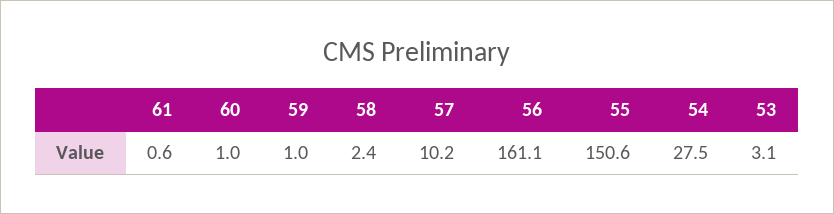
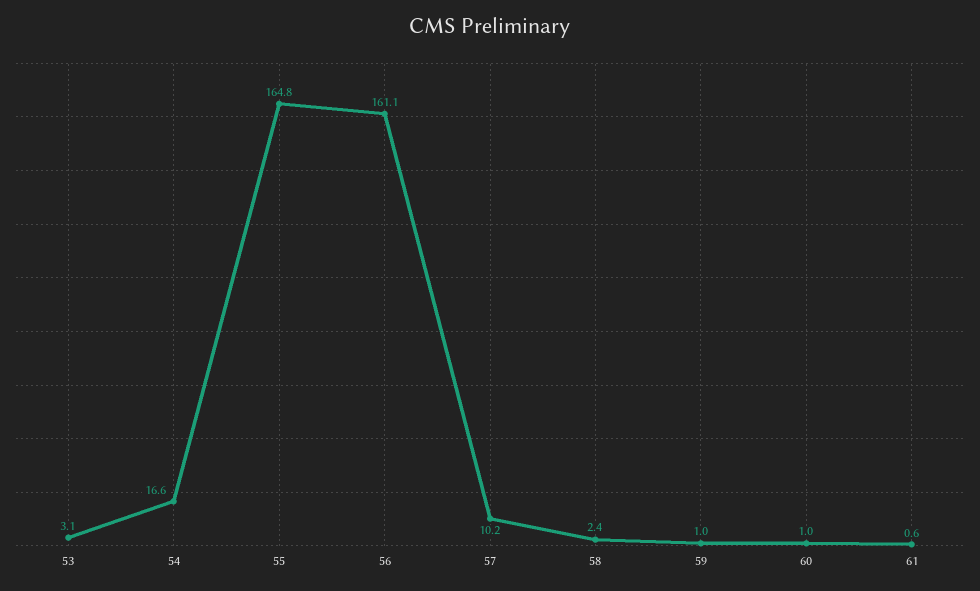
  {
    "61": 0.6,
    "60": 1,
    "59": 1,
    "58": 2.4,
    "57": 10.2,
    "56": 161.1,
-   "55": 150.6,
+   "55": 164.8,
-   "54": 27.5,
+   "54": 16.6,
    "53": 3.1
  }

